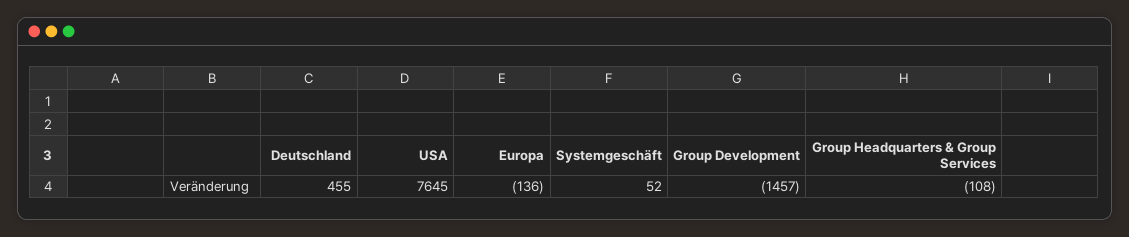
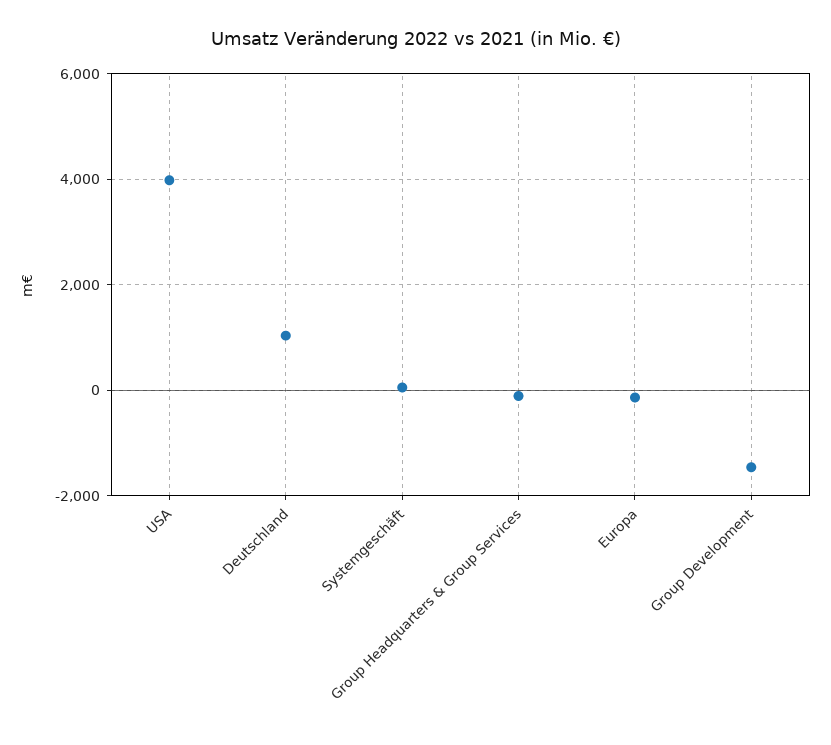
  {
-   "Deutschland": 455,
+   "Deutschland": 1000,
-   "USA": 7645,
+   "USA": 4000,
    "Europa": -136,
    "Systemgeschäft": 52,
    "Group Development": -1457,
    "Group Headquarters & Group Services": -108
  }

